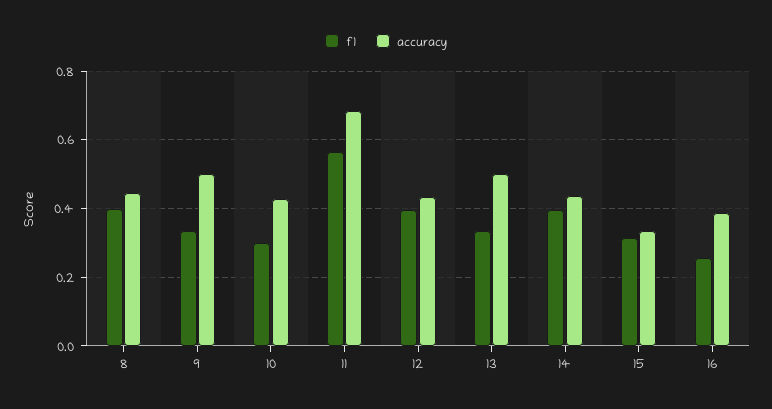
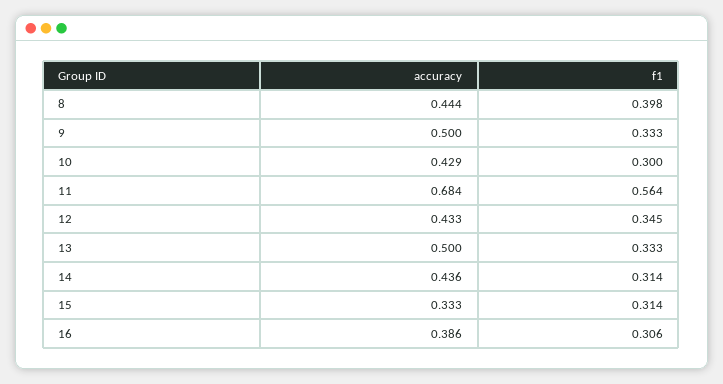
  {
    "f1": {
      "8": 0.398,
      "9": 0.333,
      "10": 0.3,
      "11": 0.564,
-     "12": 0.4,
+     "12": 0.345,
      "13": 0.333,
-     "14": 0.4,
+     "14": 0.314,
      "15": 0.314,
-     "16": 0.26
+     "16": 0.306
    },
    "accuracy": {
      "8": 0.444,
      "9": 0.5,
      "10": 0.429,
      "11": 0.684,
      "12": 0.433,
      "13": 0.5,
      "14": 0.436,
      "15": 0.333,
      "16": 0.386
    }
  }

